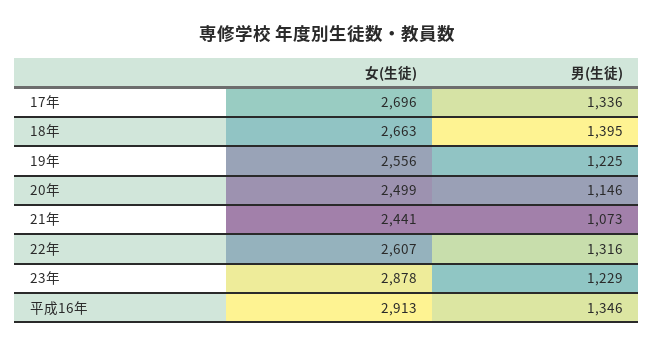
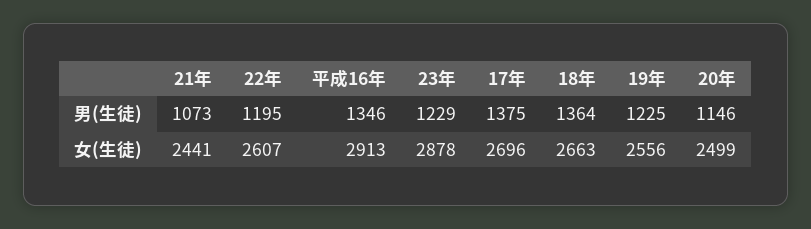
  {
    "女(生徒)": {
      "17年": 2696,
      "18年": 2663,
      "19年": 2556,
      "20年": 2499,
      "21年": 2441,
      "22年": 2607,
      "23年": 2878,
      "平成16年": 2913
    },
    "男(生徒)": {
-     "17年": 1336,
+     "17年": 1375,
-     "18年": 1395,
+     "18年": 1364,
      "19年": 1225,
      "20年": 1146,
      "21年": 1073,
-     "22年": 1316,
+     "22年": 1195,
      "23年": 1229,
      "平成16年": 1346
    }
  }

